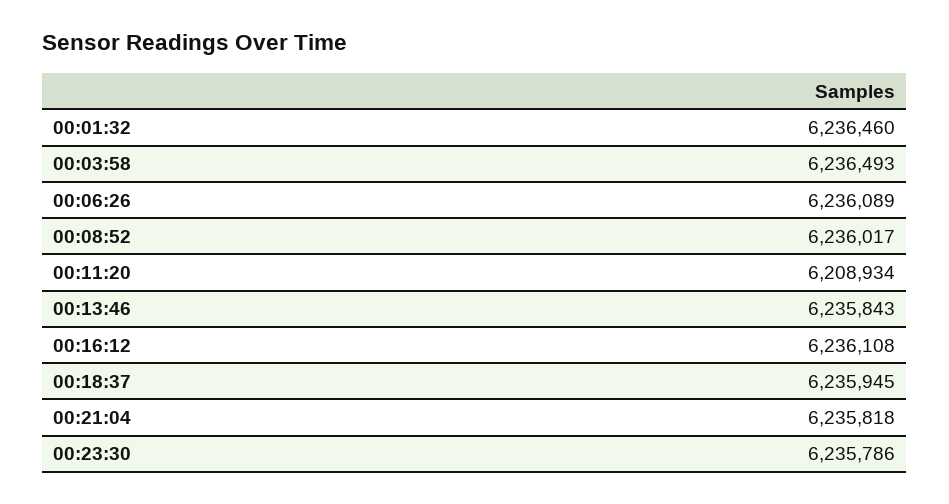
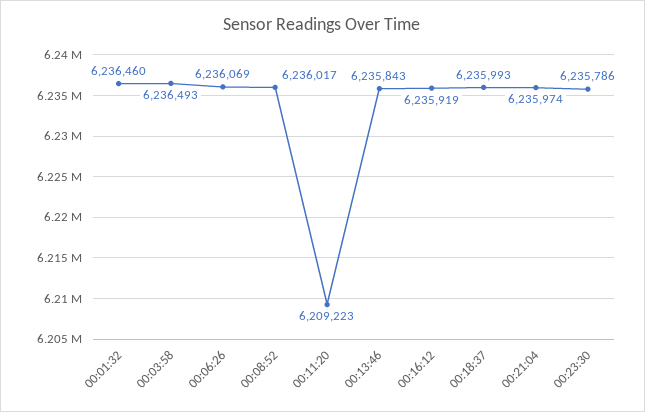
  {
    "00:01:32": 6236460,
    "00:03:58": 6236493,
-   "00:06:26": 6236089,
+   "00:06:26": 6236069,
    "00:08:52": 6236017,
-   "00:11:20": 6208934,
+   "00:11:20": 6209223,
    "00:13:46": 6235843,
-   "00:16:12": 6236108,
+   "00:16:12": 6235919,
-   "00:18:37": 6235945,
+   "00:18:37": 6235993,
-   "00:21:04": 6235818,
+   "00:21:04": 6235974,
    "00:23:30": 6235786
  }

